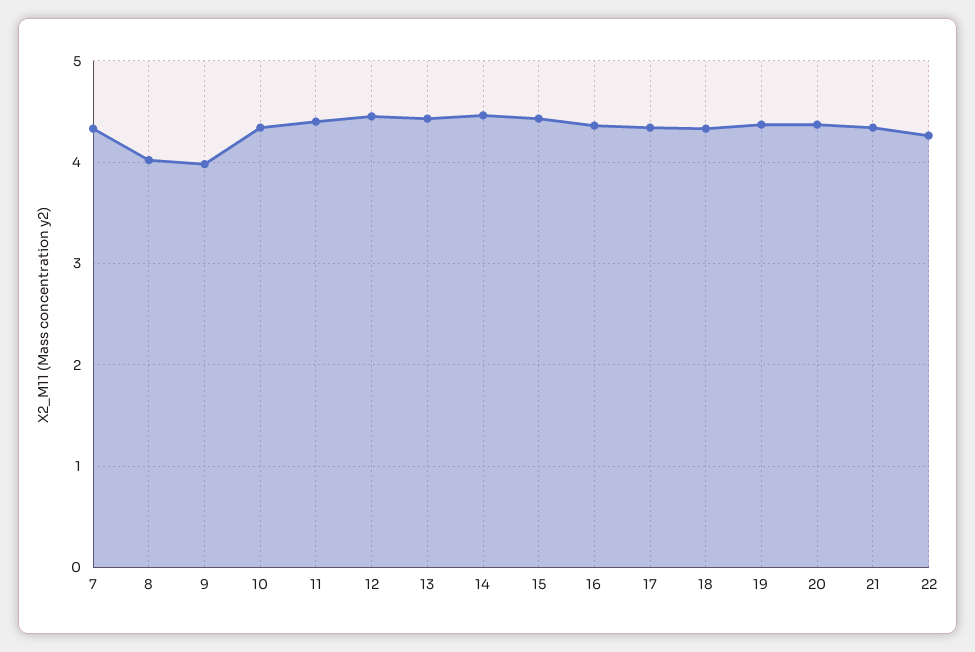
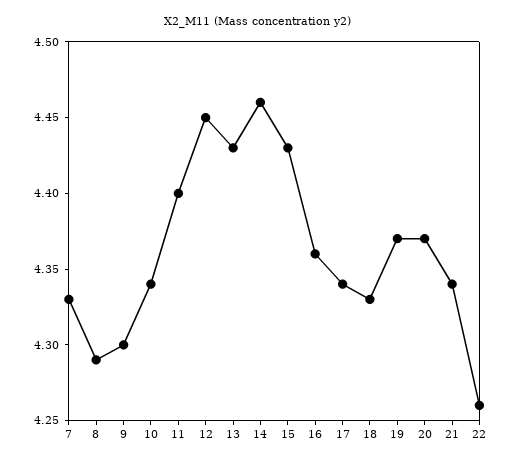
  {
    "7": 4.33,
-   "8": 4,
+   "8": 4.29,
-   "9": 4,
+   "9": 4.3,
    "10": 4.34,
    "11": 4.4,
    "12": 4.45,
    "13": 4.43,
    "14": 4.46,
    "15": 4.43,
    "16": 4.36,
    "17": 4.34,
    "18": 4.33,
    "19": 4.37,
    "20": 4.37,
    "21": 4.34,
    "22": 4.26
  }

